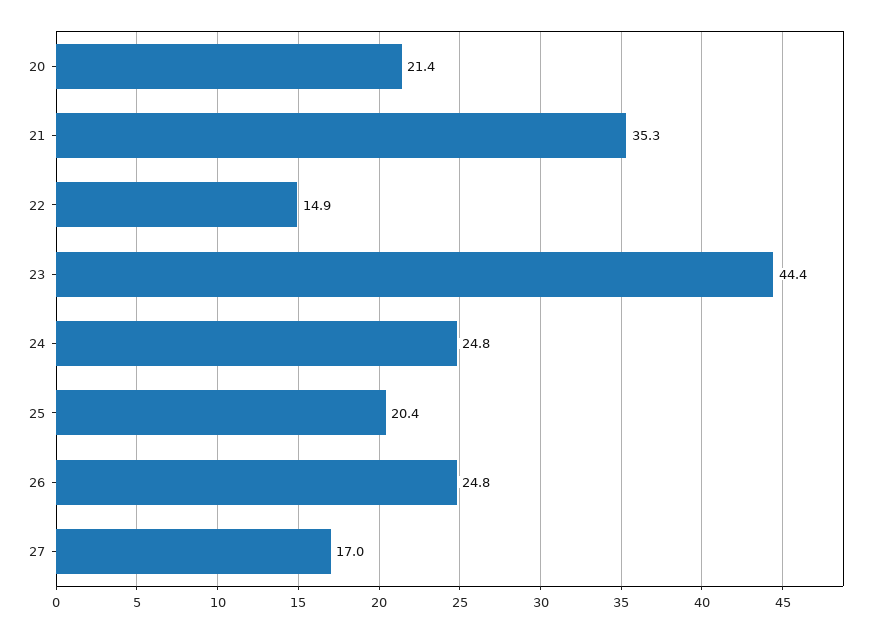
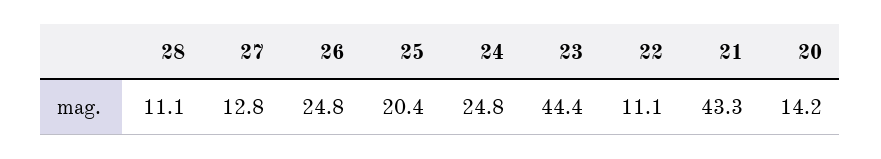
  {
-   "20": 21.4,
+   "20": 14.2,
-   "21": 35.3,
+   "21": 43.3,
-   "22": 14.9,
+   "22": 11.1,
    "23": 44.4,
    "24": 24.8,
    "25": 20.4,
    "26": 24.8,
-   "27": 17
+   "27": 12.8,
+   "28": 11.1
  }

